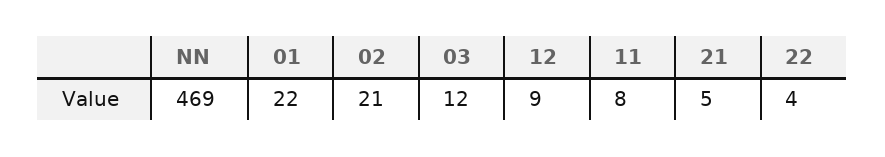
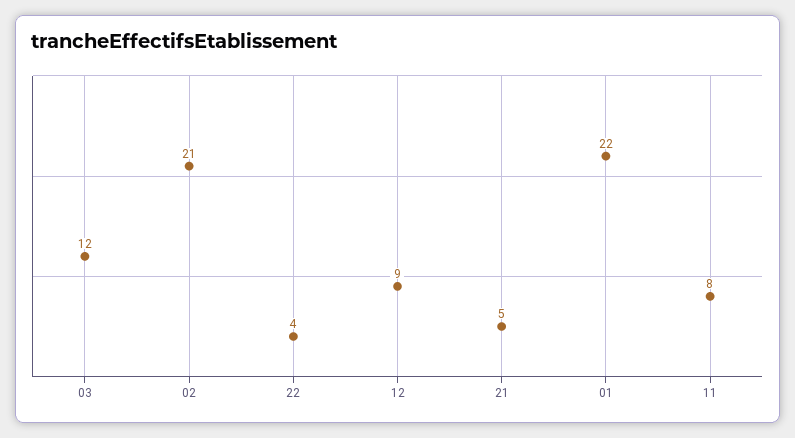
  {
-   "NN": 469,
    "01": 22,
    "02": 21,
    "03": 12,
    "12": 9,
    "11": 8,
    "21": 5,
    "22": 4
  }

